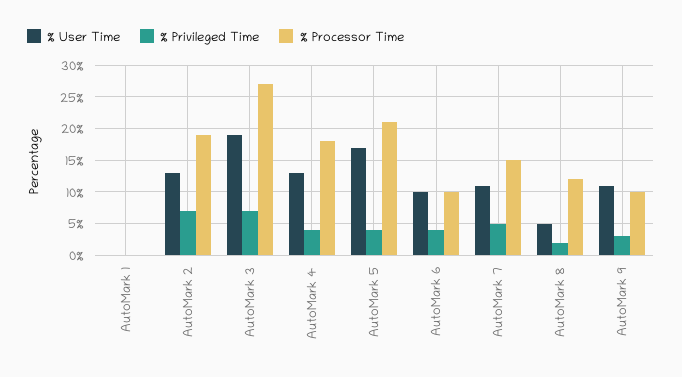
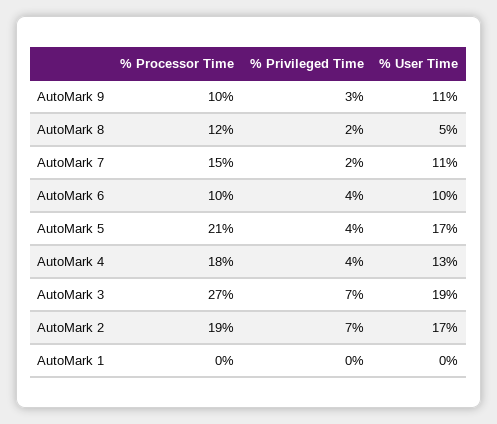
  {
    "% User Time": {
      "AutoMark 1": 0,
-     "AutoMark 2": 13,
+     "AutoMark 2": 17,
      "AutoMark 3": 19,
      "AutoMark 4": 13,
      "AutoMark 5": 17,
      "AutoMark 6": 10,
      "AutoMark 7": 11,
      "AutoMark 8": 5,
      "AutoMark 9": 11
    },
    "% Privileged Time": {
      "AutoMark 1": 0,
      "AutoMark 2": 7,
      "AutoMark 3": 7,
      "AutoMark 4": 4,
      "AutoMark 5": 4,
      "AutoMark 6": 4,
-     "AutoMark 7": 5,
+     "AutoMark 7": 2,
      "AutoMark 8": 2,
      "AutoMark 9": 3
    },
    "% Processor Time": {
      "AutoMark 1": 0,
      "AutoMark 2": 19,
      "AutoMark 3": 27,
      "AutoMark 4": 18,
      "AutoMark 5": 21,
      "AutoMark 6": 10,
      "AutoMark 7": 15,
      "AutoMark 8": 12,
      "AutoMark 9": 10
    }
  }

